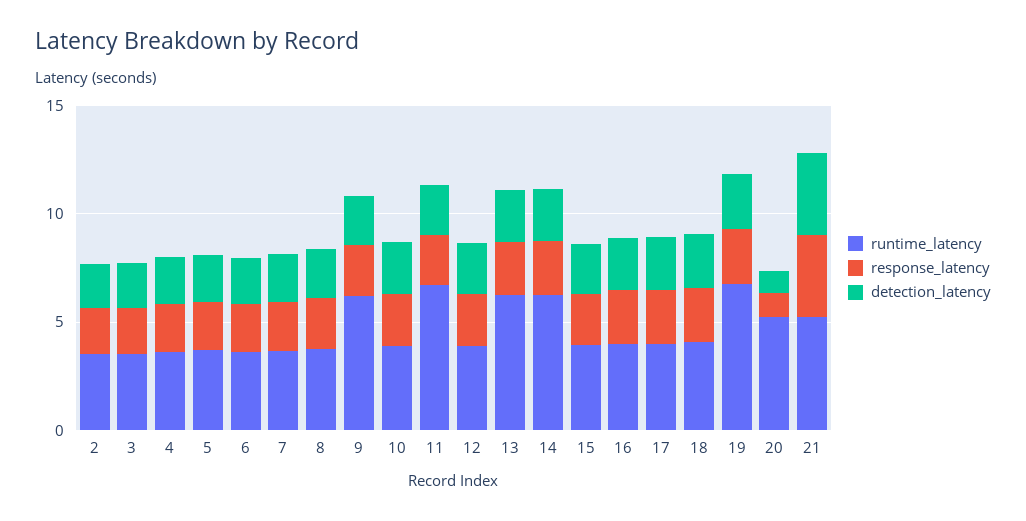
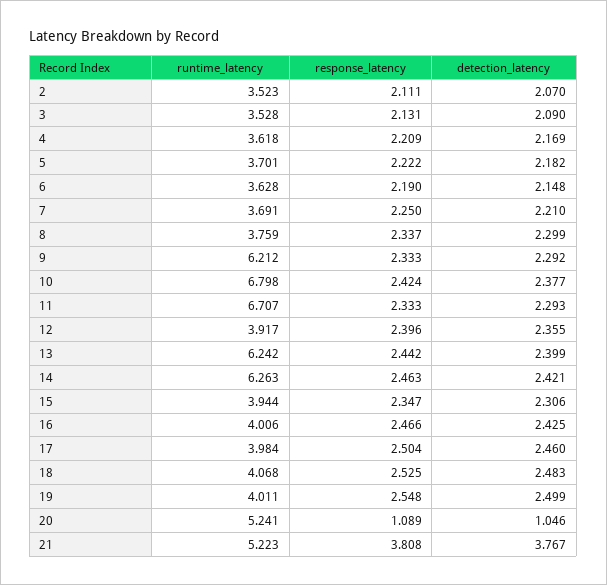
  {
    "runtime_latency": {
      "2": 3.523,
      "3": 3.528,
      "4": 3.618,
      "5": 3.701,
      "6": 3.628,
      "7": 3.691,
      "8": 3.759,
      "9": 6.212,
-     "10": 4,
+     "10": 6.798,
      "11": 6.707,
      "12": 3.917,
      "13": 6.242,
      "14": 6.263,
      "15": 3.944,
      "16": 4.006,
      "17": 3.984,
      "18": 4.068,
-     "19": 7,
+     "19": 4.011,
      "20": 5.241,
      "21": 5.223
    },
    "response_latency": {
      "2": 2.111,
      "3": 2.131,
      "4": 2.209,
      "5": 2.222,
      "6": 2.19,
      "7": 2.25,
      "8": 2.337,
      "9": 2.333,
      "10": 2.424,
      "11": 2.333,
      "12": 2.396,
      "13": 2.442,
      "14": 2.463,
      "15": 2.347,
      "16": 2.466,
      "17": 2.504,
      "18": 2.525,
      "19": 2.548,
      "20": 1.089,
      "21": 3.808
    },
    "detection_latency": {
      "2": 2.07,
      "3": 2.09,
      "4": 2.169,
      "5": 2.182,
      "6": 2.148,
      "7": 2.21,
      "8": 2.299,
      "9": 2.292,
      "10": 2.377,
      "11": 2.293,
      "12": 2.355,
      "13": 2.399,
      "14": 2.421,
      "15": 2.306,
      "16": 2.425,
      "17": 2.46,
      "18": 2.483,
      "19": 2.499,
      "20": 1.046,
      "21": 3.767
    }
  }

